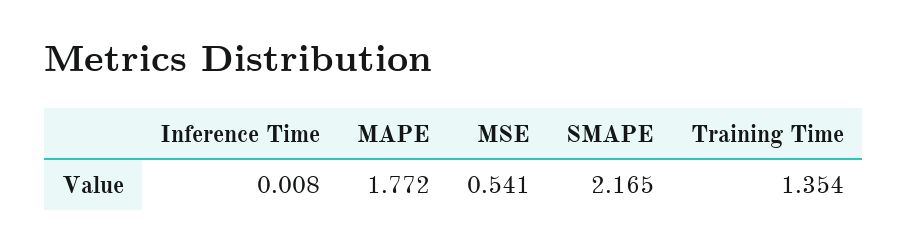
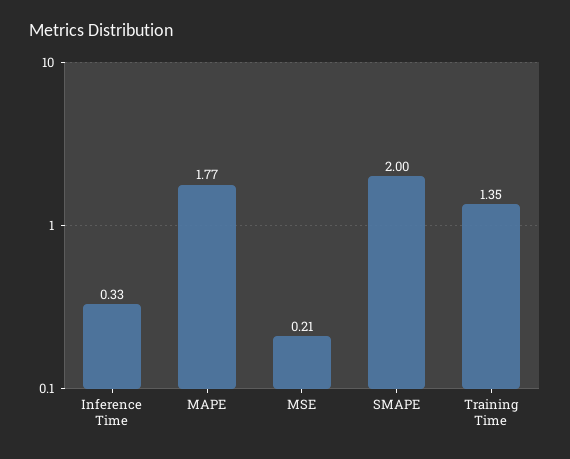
  {
-   "Inference Time": 0.008,
+   "Inference Time": 0.33,
    "MAPE": 1.772,
-   "MSE": 0.541,
+   "MSE": 0.21,
-   "SMAPE": 2.165,
+   "SMAPE": 2,
    "Training Time": 1.354
  }

